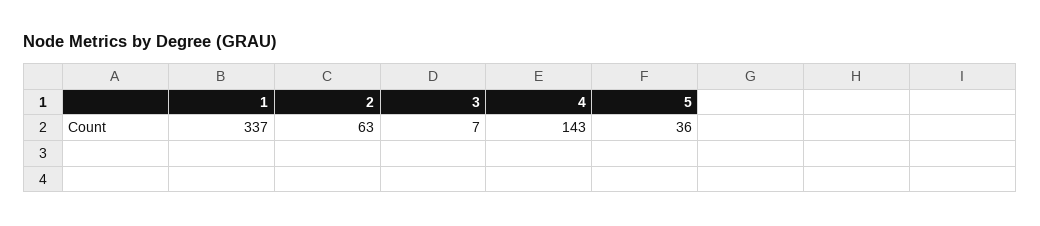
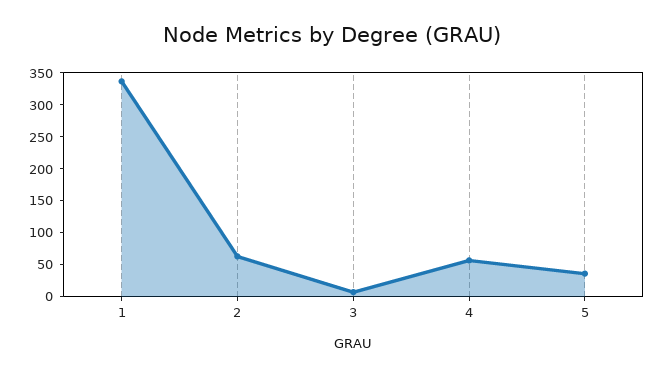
  {
    "1": 337,
    "2": 63,
    "3": 7,
-   "4": 143,
+   "4": 50,
    "5": 36
  }

